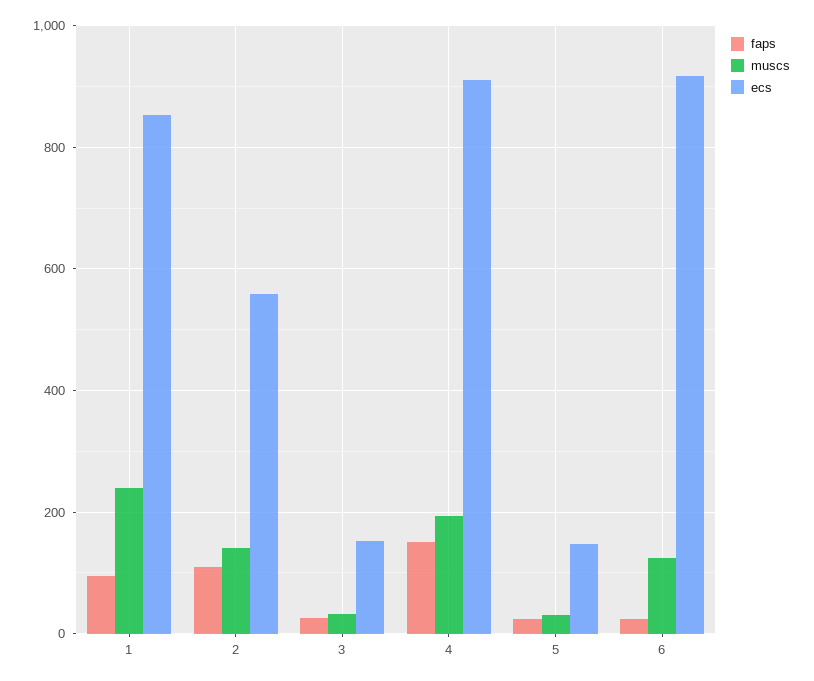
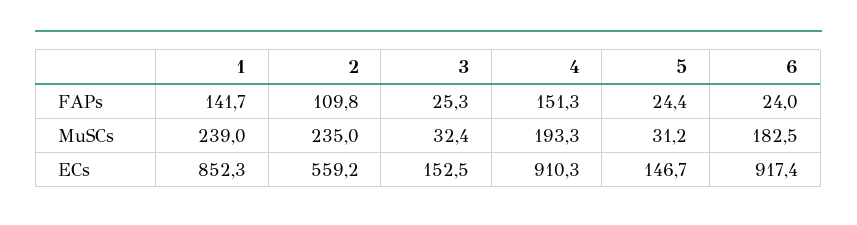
  {
    "faps": {
-     "1": 100,
+     "1": 141.7,
      "2": 109.8,
      "3": 25.3,
      "4": 151.3,
      "5": 24.4,
      "6": 24
    },
    "muscs": {
      "1": 239,
-     "2": 140,
+     "2": 235,
      "3": 32.4,
      "4": 193.3,
      "5": 31.2,
-     "6": 120
+     "6": 182.5
    },
    "ecs": {
      "1": 852.3,
      "2": 559.2,
      "3": 152.5,
      "4": 910.3,
      "5": 146.7,
      "6": 917.4
    }
  }

